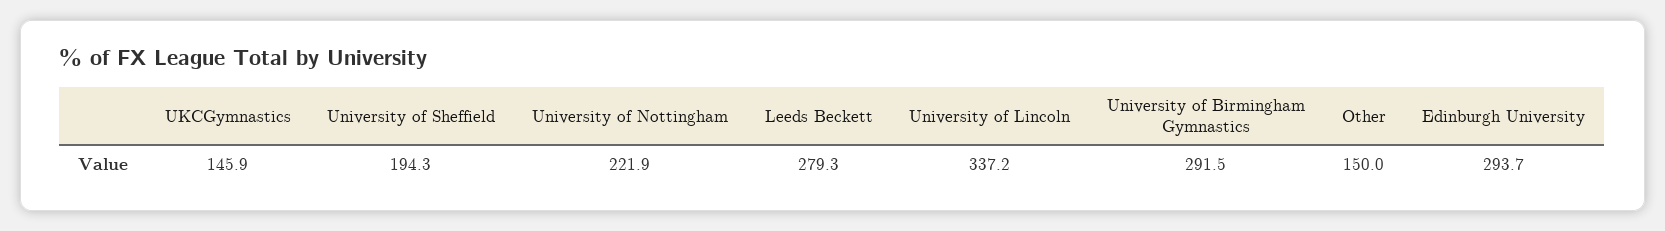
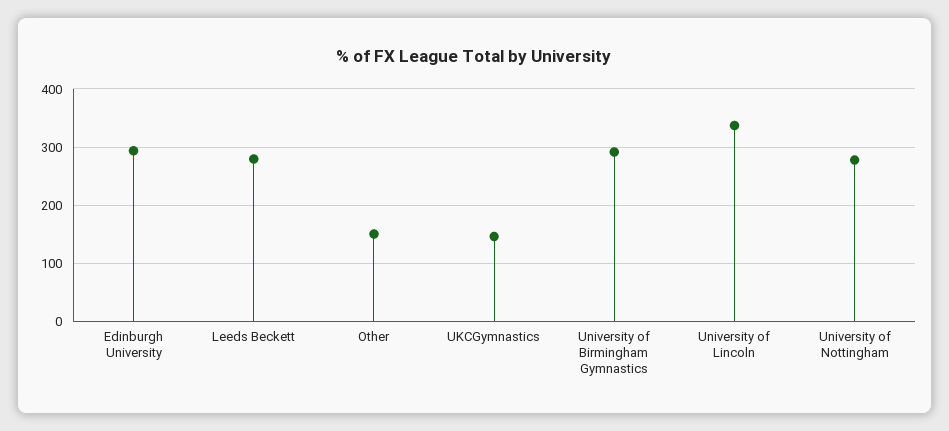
  {
    "UKCGymnastics": 145.9,
-   "University of Sheffield": 194.3,
-   "University of Nottingham": 221.9,
+   "University of Nottingham": 280,
    "Leeds Beckett": 279.3,
    "University of Lincoln": 337.2,
    "University of Birmingham Gymnastics": 291.5,
    "Other": 150,
    "Edinburgh University": 293.7
  }

